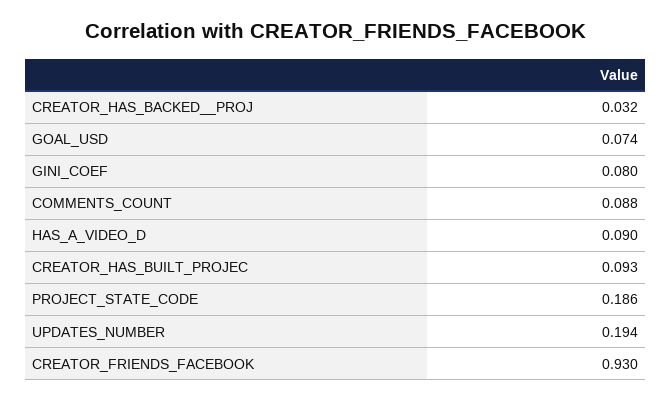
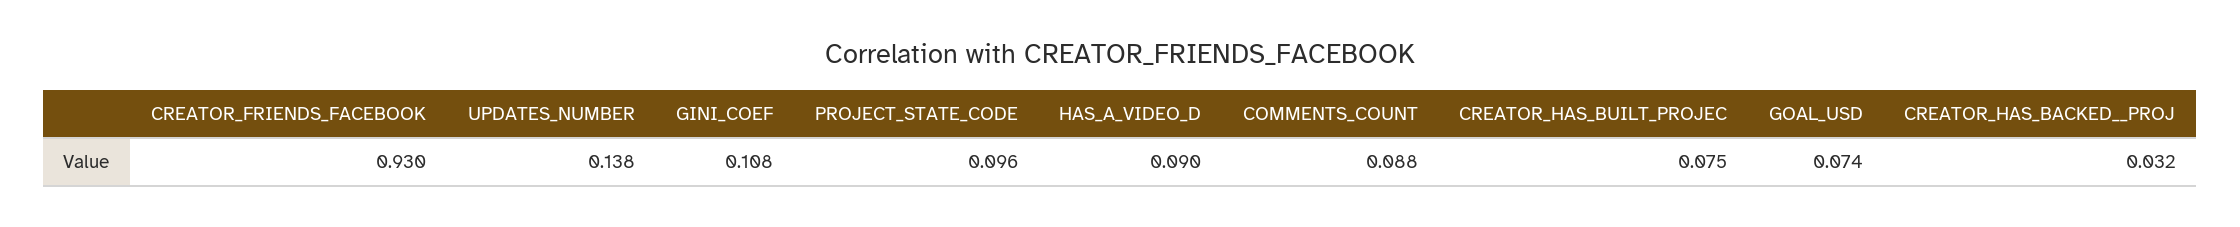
  {
    "CREATOR_HAS_BACKED__PROJ": 0.032,
    "GOAL_USD": 0.074,
-   "GINI_COEF": 0.08,
+   "GINI_COEF": 0.108,
    "COMMENTS_COUNT": 0.088,
    "HAS_A_VIDEO_D": 0.09,
-   "CREATOR_HAS_BUILT_PROJEC": 0.093,
+   "CREATOR_HAS_BUILT_PROJEC": 0.075,
-   "PROJECT_STATE_CODE": 0.186,
+   "PROJECT_STATE_CODE": 0.096,
-   "UPDATES_NUMBER": 0.194,
+   "UPDATES_NUMBER": 0.138,
    "CREATOR_FRIENDS_FACEBOOK": 0.93
  }

